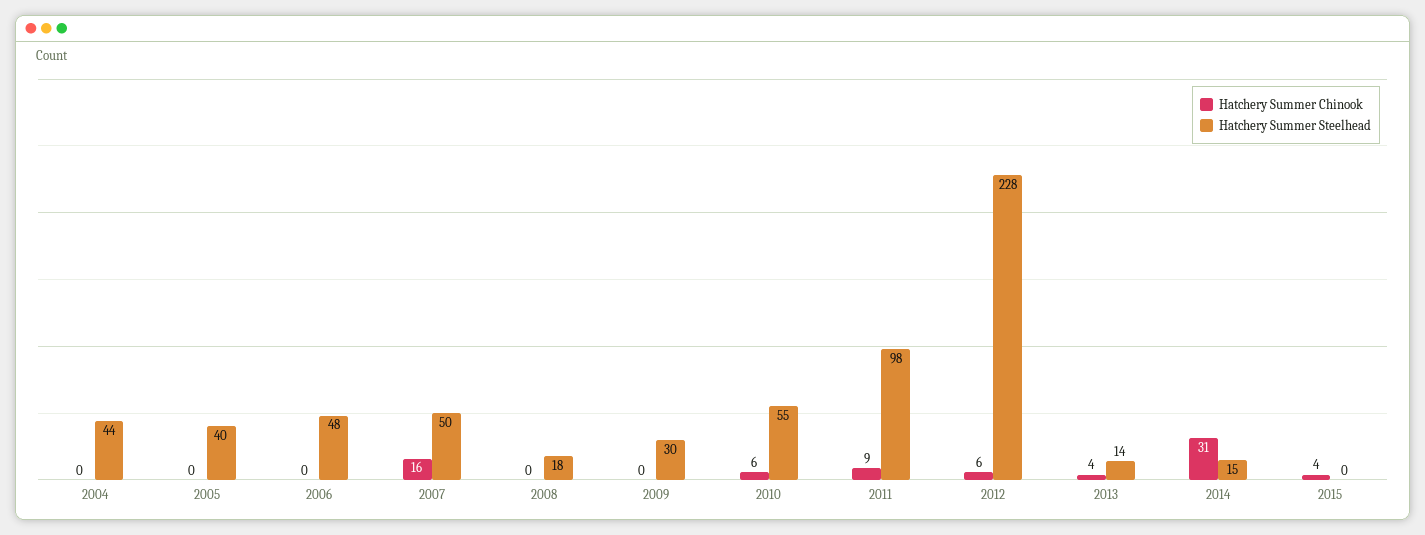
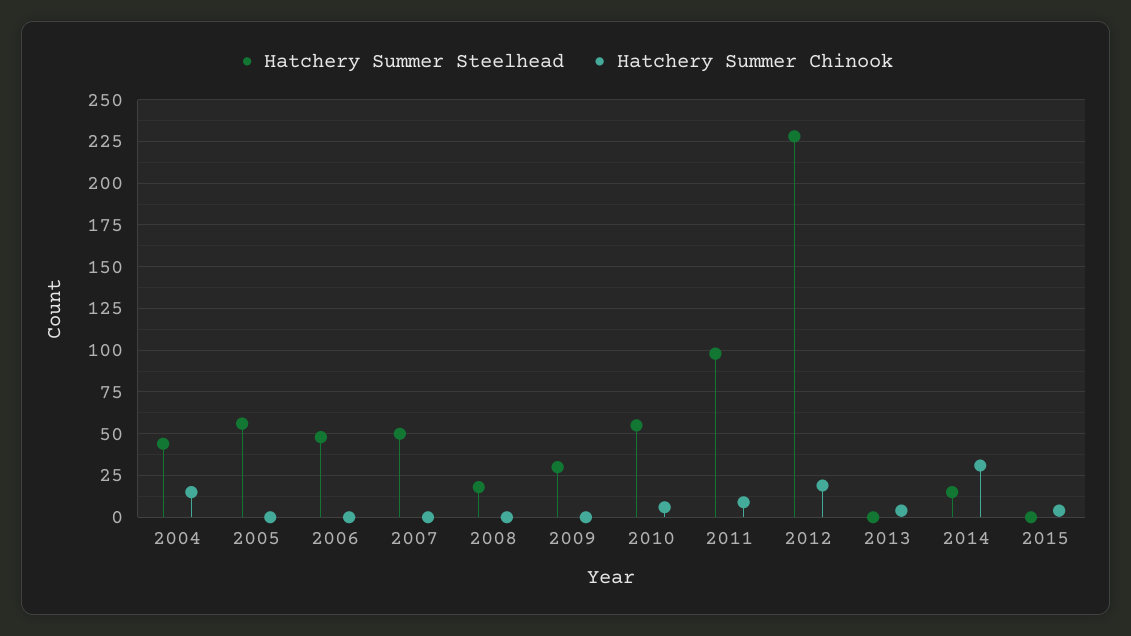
  {
    "Hatchery Summer Chinook": {
-     "2004": 0,
+     "2004": 15,
      "2005": 0,
      "2006": 0,
-     "2007": 16,
+     "2007": 0,
      "2008": 0,
      "2009": 0,
      "2010": 6,
      "2011": 9,
-     "2012": 6,
+     "2012": 20,
      "2013": 4,
      "2014": 31,
      "2015": 4
    },
    "Hatchery Summer Steelhead": {
      "2004": 44,
-     "2005": 40,
+     "2005": 55,
      "2006": 48,
      "2007": 50,
      "2008": 18,
      "2009": 30,
      "2010": 55,
      "2011": 98,
      "2012": 228,
-     "2013": 14,
+     "2013": 0,
      "2014": 15,
      "2015": 0
    }
  }

